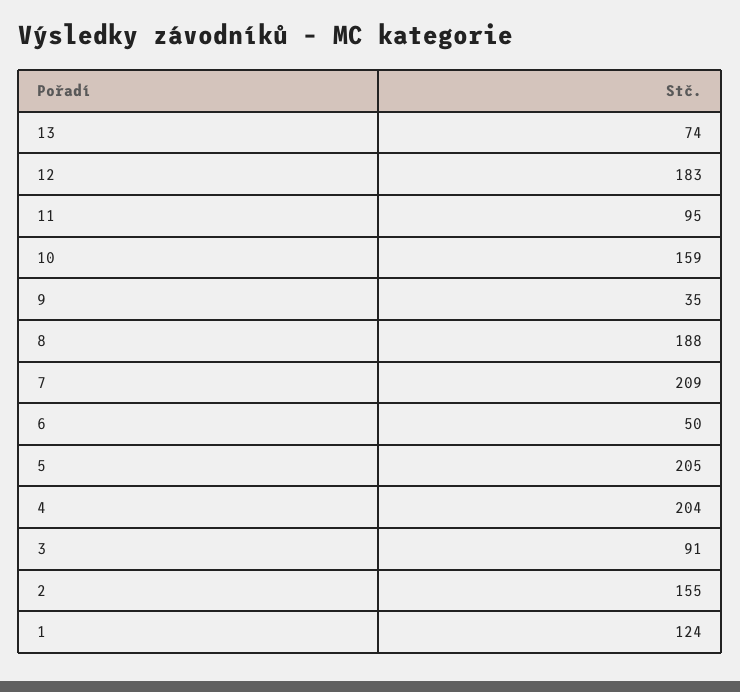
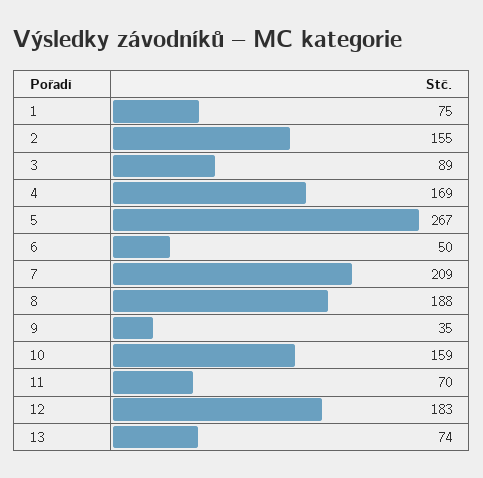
  {
    "13": 74,
    "12": 183,
-   "11": 95,
+   "11": 70,
    "10": 159,
    "9": 35,
    "8": 188,
    "7": 209,
    "6": 50,
-   "5": 205,
+   "5": 267,
-   "4": 204,
+   "4": 169,
-   "3": 91,
+   "3": 89,
    "2": 155,
-   "1": 124
+   "1": 75
  }

